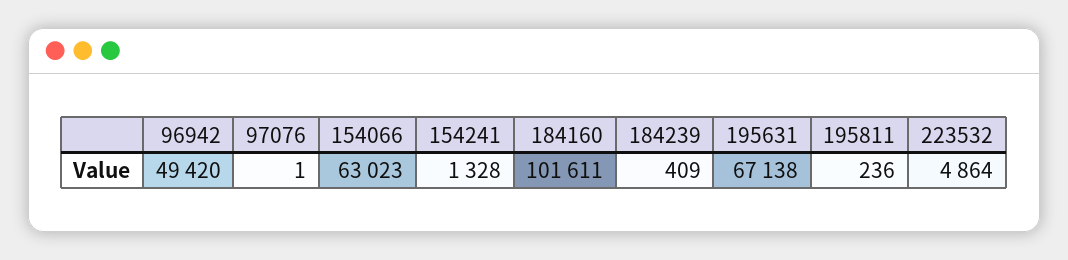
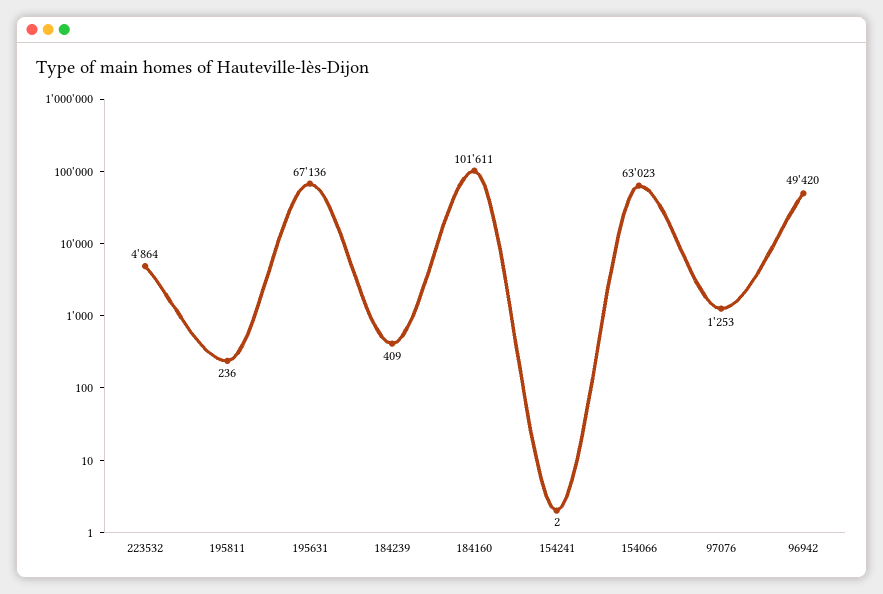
  {
    "96942": 49420,
-   "97076": 1,
+   "97076": 1253,
    "154066": 63023,
-   "154241": 1328,
+   "154241": 2,
    "184160": 101611,
    "184239": 409,
-   "195631": 67138,
+   "195631": 67136,
    "195811": 236,
    "223532": 4864
  }

